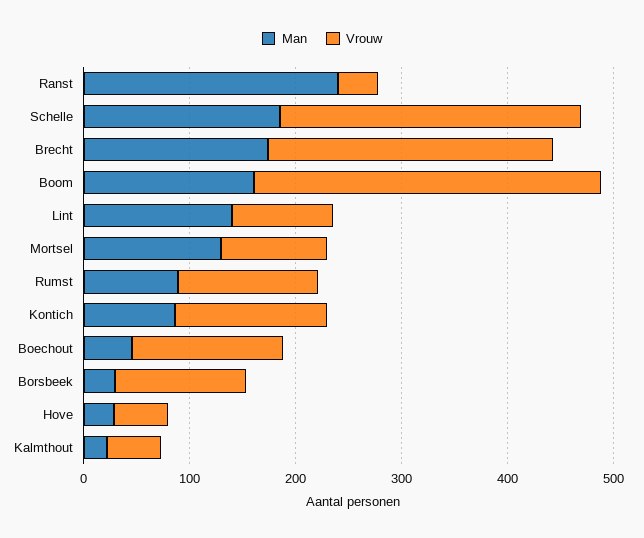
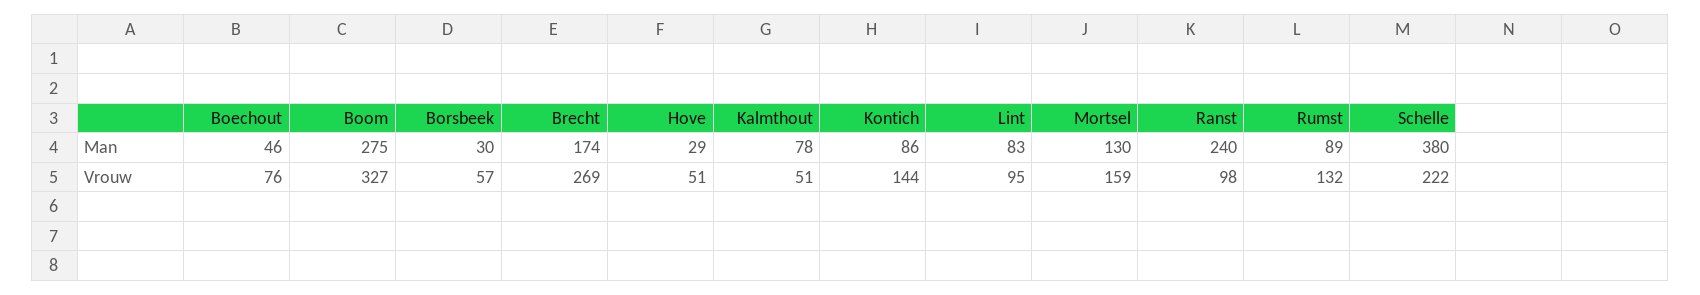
  {
    "Man": {
      "Ranst": 240,
-     "Schelle": 180,
+     "Schelle": 380,
      "Brecht": 174,
-     "Boom": 160,
+     "Boom": 275,
-     "Lint": 140,
+     "Lint": 83,
      "Mortsel": 130,
      "Rumst": 89,
      "Kontich": 86,
      "Boechout": 46,
      "Borsbeek": 30,
      "Hove": 29,
-     "Kalmthout": 20
+     "Kalmthout": 78
    },
    "Vrouw": {
-     "Ranst": 40,
+     "Ranst": 98,
-     "Schelle": 280,
+     "Schelle": 222,
      "Brecht": 269,
      "Boom": 327,
      "Lint": 95,
-     "Mortsel": 100,
+     "Mortsel": 159,
      "Rumst": 132,
      "Kontich": 144,
-     "Boechout": 140,
+     "Boechout": 76,
-     "Borsbeek": 120,
+     "Borsbeek": 57,
      "Hove": 51,
      "Kalmthout": 51
    }
  }

